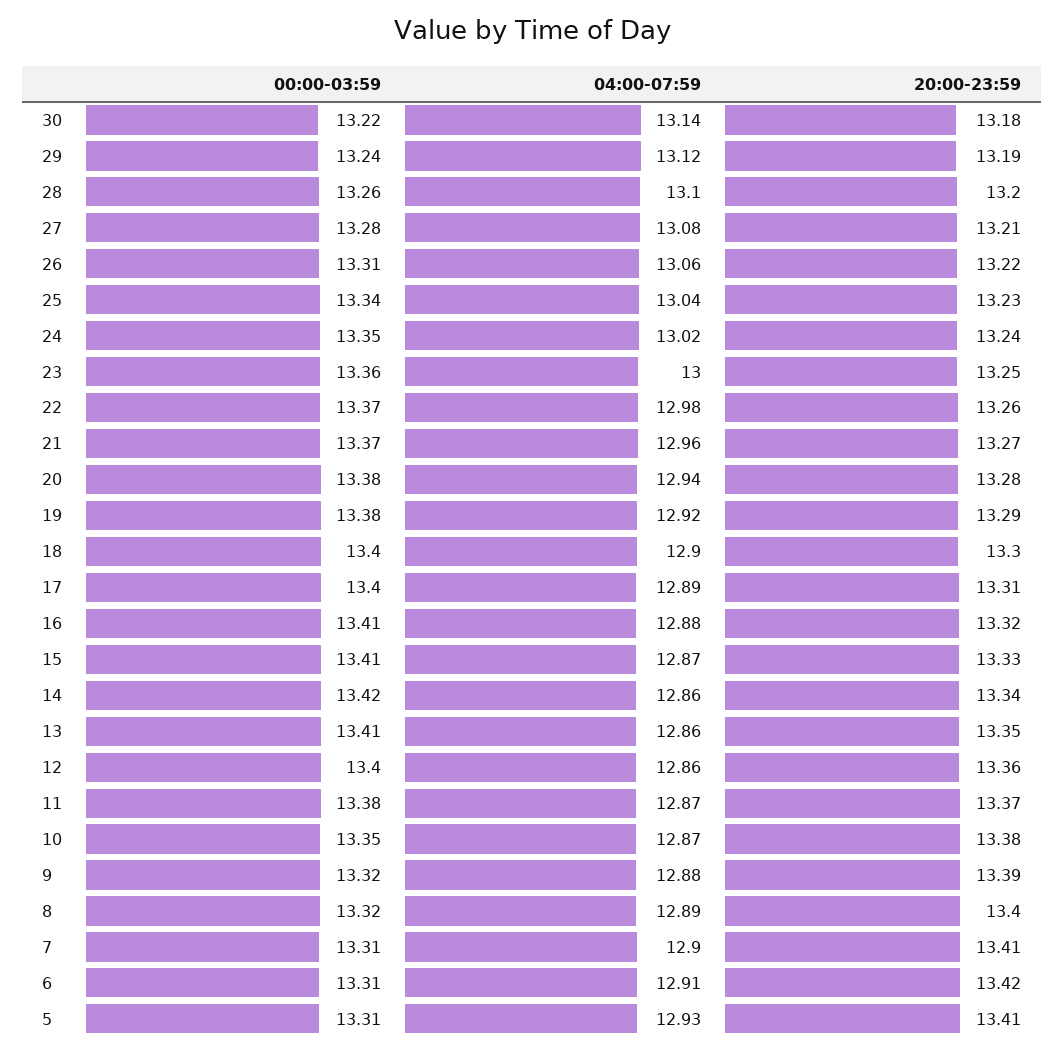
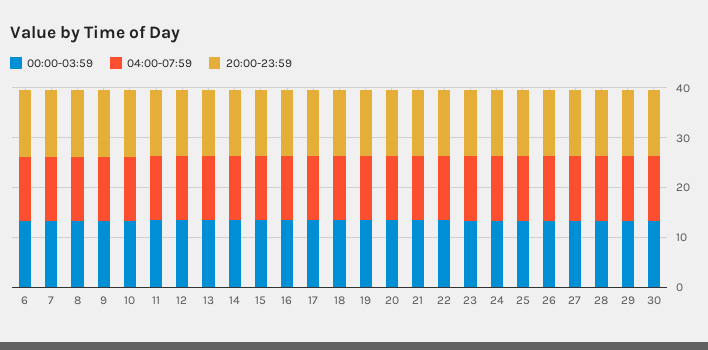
  {
    "00:00-03:59": {
      "30": 13.22,
      "29": 13.24,
      "28": 13.26,
      "27": 13.28,
      "26": 13.31,
      "25": 13.34,
      "24": 13.35,
      "23": 13.36,
      "22": 13.37,
      "21": 13.37,
      "20": 13.38,
      "19": 13.38,
      "18": 13.4,
      "17": 13.4,
      "16": 13.41,
      "15": 13.41,
      "14": 13.42,
      "13": 13.41,
      "12": 13.4,
      "11": 13.38,
      "10": 13.35,
      "9": 13.32,
      "8": 13.32,
      "7": 13.31,
-     "6": 13.31,
+     "6": 13.31
-     "5": 13.31
    },
    "04:00-07:59": {
      "30": 13.14,
      "29": 13.12,
      "28": 13.1,
      "27": 13.08,
      "26": 13.06,
      "25": 13.04,
      "24": 13.02,
      "23": 13,
      "22": 12.98,
      "21": 12.96,
      "20": 12.94,
      "19": 12.92,
      "18": 12.9,
      "17": 12.89,
      "16": 12.88,
      "15": 12.87,
      "14": 12.86,
      "13": 12.86,
      "12": 12.86,
      "11": 12.87,
      "10": 12.87,
      "9": 12.88,
      "8": 12.89,
      "7": 12.9,
-     "6": 12.91,
+     "6": 12.91
-     "5": 12.93
    },
    "20:00-23:59": {
      "30": 13.18,
      "29": 13.19,
      "28": 13.2,
      "27": 13.21,
      "26": 13.22,
      "25": 13.23,
      "24": 13.24,
      "23": 13.25,
      "22": 13.26,
      "21": 13.27,
      "20": 13.28,
      "19": 13.29,
      "18": 13.3,
      "17": 13.31,
      "16": 13.32,
      "15": 13.33,
      "14": 13.34,
      "13": 13.35,
      "12": 13.36,
      "11": 13.37,
      "10": 13.38,
      "9": 13.39,
      "8": 13.4,
      "7": 13.41,
-     "6": 13.42,
+     "6": 13.42
-     "5": 13.41
    }
  }

